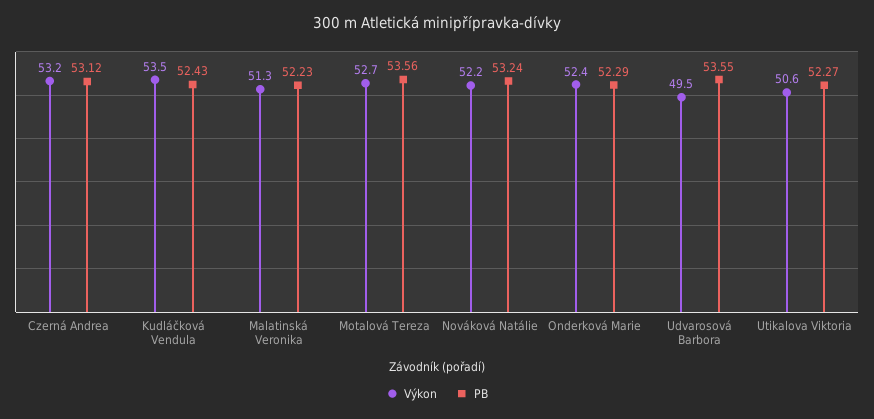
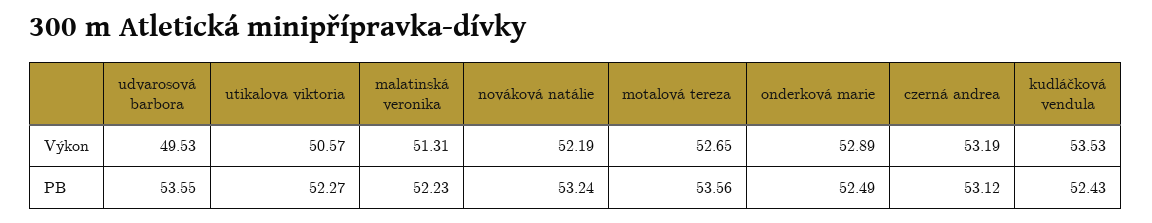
  {
    "Výkon": {
      "Czerná Andrea": 53.19,
      "Kudláčková Vendula": 53.53,
      "Malatinská Veronika": 51.31,
      "Motalová Tereza": 52.65,
      "Nováková Natálie": 52.19,
-     "Onderková Marie": 52.4,
+     "Onderková Marie": 52.89,
      "Udvarosová Barbora": 49.53,
      "Utikalova Viktoria": 50.57
    },
    "PB": {
      "Czerná Andrea": 53.12,
      "Kudláčková Vendula": 52.43,
      "Malatinská Veronika": 52.23,
      "Motalová Tereza": 53.56,
      "Nováková Natálie": 53.24,
-     "Onderková Marie": 52.29,
+     "Onderková Marie": 52.49,
      "Udvarosová Barbora": 53.55,
      "Utikalova Viktoria": 52.27
    }
  }

